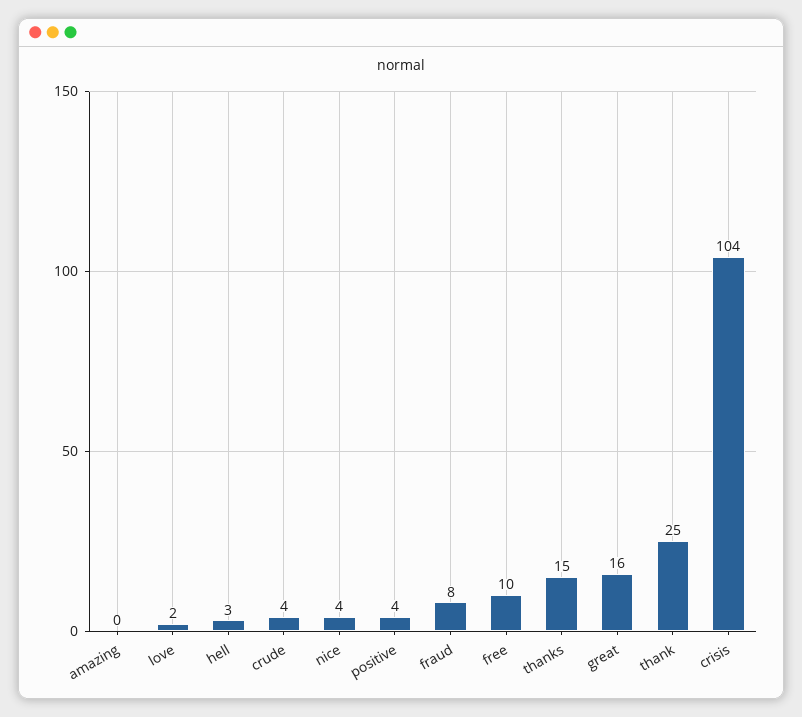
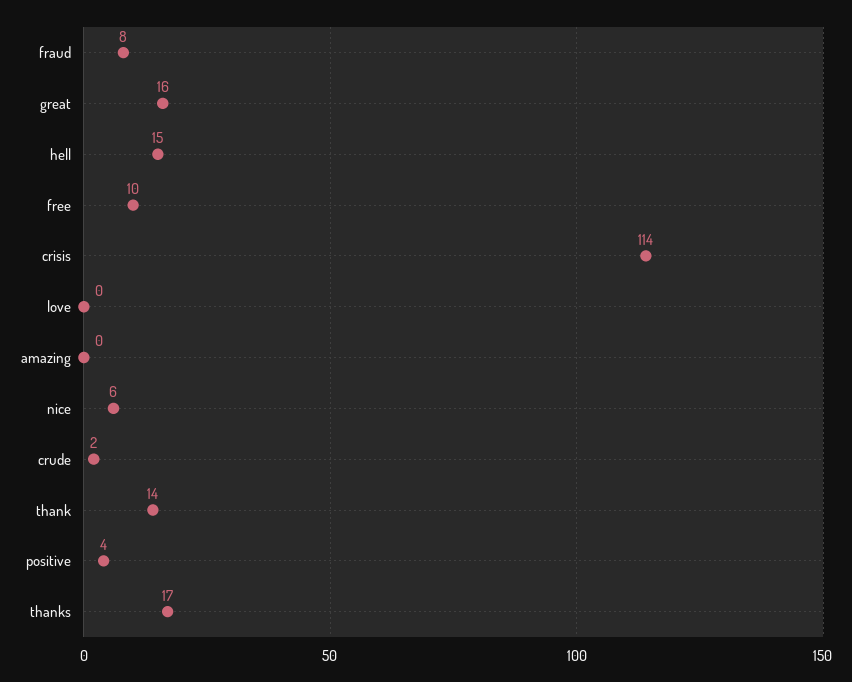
  {
    "amazing": 0,
-   "love": 2,
+   "love": 0,
-   "hell": 3,
+   "hell": 15,
-   "crude": 4,
+   "crude": 2,
-   "nice": 4,
+   "nice": 6,
    "positive": 4,
    "fraud": 8,
    "free": 10,
-   "thanks": 15,
+   "thanks": 17,
    "great": 16,
-   "thank": 25,
+   "thank": 14,
-   "crisis": 104
+   "crisis": 114
  }

